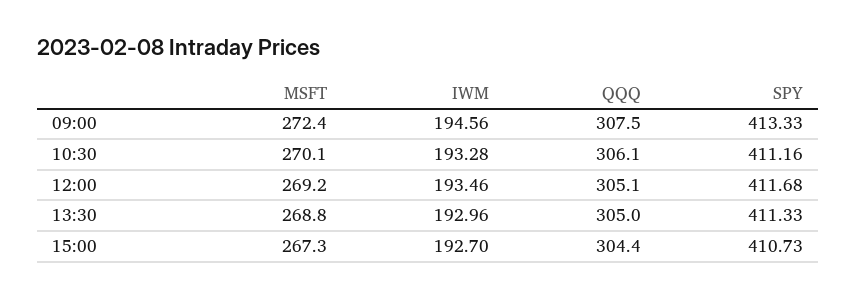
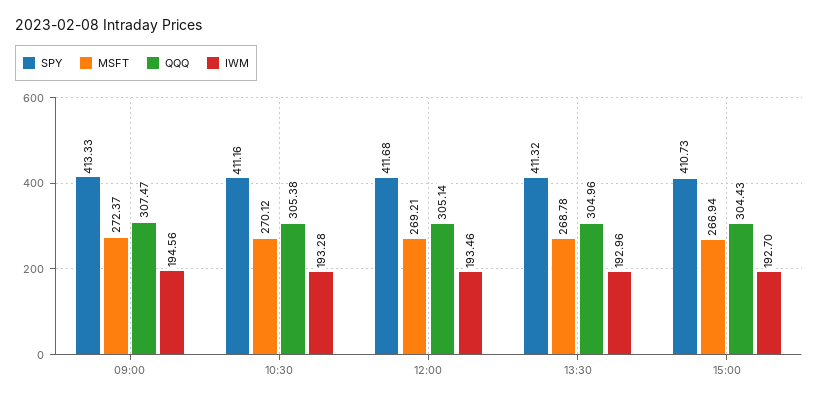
  {
    "MSFT": {
      "09:00": 272.37,
      "10:30": 270.12,
      "12:00": 269.21,
      "13:30": 268.78,
-     "15:00": 267.3
+     "15:00": 266.94
    },
    "IWM": {
      "09:00": 194.56,
      "10:30": 193.28,
      "12:00": 193.46,
      "13:30": 192.96,
      "15:00": 192.7
    },
    "QQQ": {
      "09:00": 307.47,
-     "10:30": 306.1,
+     "10:30": 305.38,
      "12:00": 305.14,
      "13:30": 304.96,
      "15:00": 304.43
    },
    "SPY": {
      "09:00": 413.33,
      "10:30": 411.16,
      "12:00": 411.68,
-     "13:30": 411.33,
+     "13:30": 411.32,
      "15:00": 410.73
    }
  }

